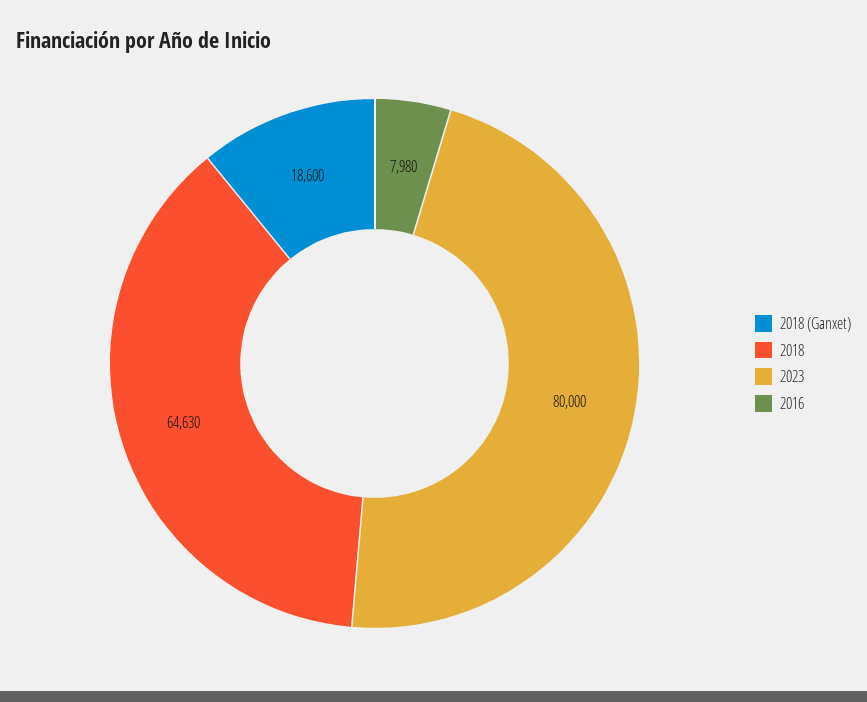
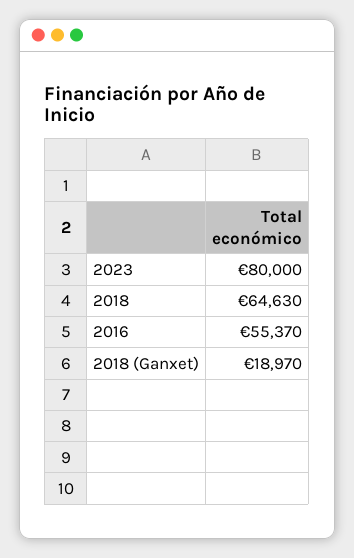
  {
-   "2018 (Ganxet)": 18600,
+   "2018 (Ganxet)": 18970,
    "2018": 64630,
    "2023": 80000,
-   "2016": 7980
+   "2016": 55370
  }

